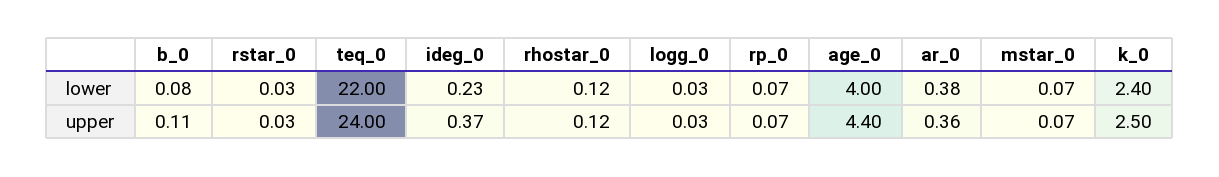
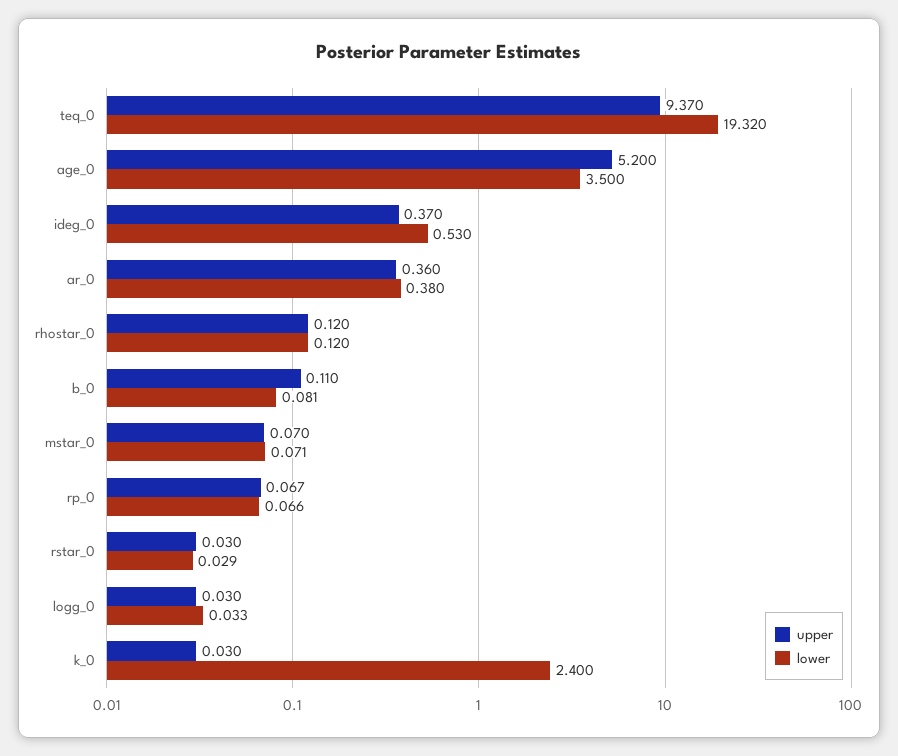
  {
    "lower": {
      "b_0": 0.081,
      "rstar_0": 0.029,
-     "teq_0": 22,
+     "teq_0": 19.32,
-     "ideg_0": 0.23,
+     "ideg_0": 0.53,
      "rhostar_0": 0.12,
      "logg_0": 0.033,
      "rp_0": 0.066,
-     "age_0": 4,
+     "age_0": 3.5,
      "ar_0": 0.38,
      "mstar_0": 0.071,
      "k_0": 2.4
    },
    "upper": {
      "b_0": 0.11,
      "rstar_0": 0.03,
-     "teq_0": 24,
+     "teq_0": 9.37,
      "ideg_0": 0.37,
      "rhostar_0": 0.12,
      "logg_0": 0.03,
      "rp_0": 0.067,
-     "age_0": 4.4,
+     "age_0": 5.2,
      "ar_0": 0.36,
      "mstar_0": 0.07,
-     "k_0": 2.5
+     "k_0": 0.03
    }
  }

